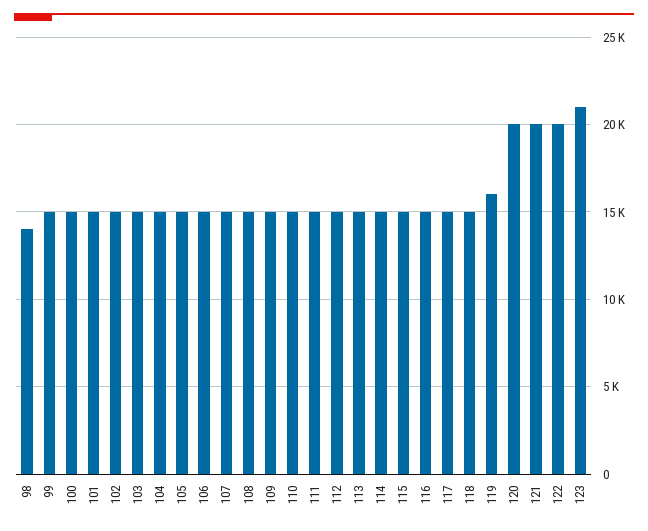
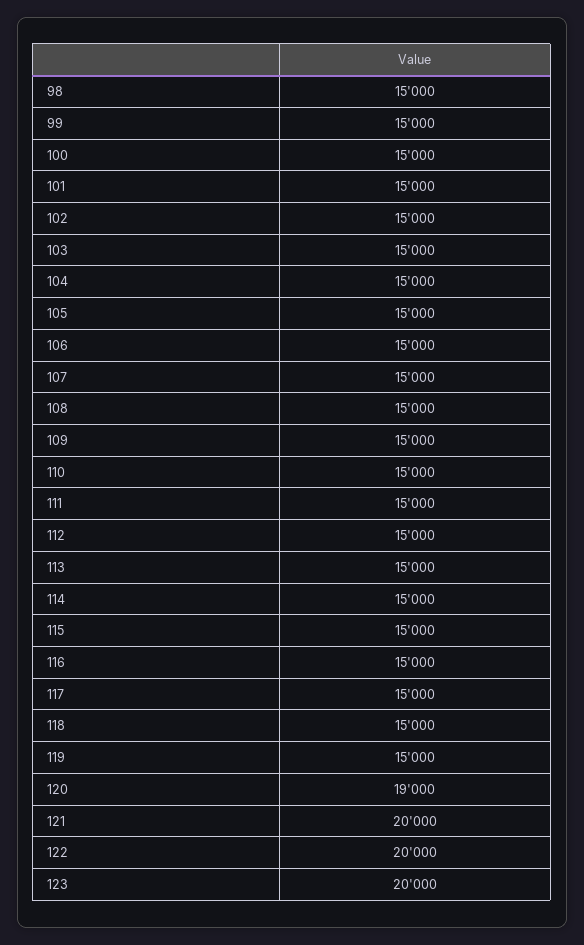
  {
-   "98": 14000,
+   "98": 15000,
    "99": 15000,
    "100": 15000,
    "101": 15000,
    "102": 15000,
    "103": 15000,
    "104": 15000,
    "105": 15000,
    "106": 15000,
    "107": 15000,
    "108": 15000,
    "109": 15000,
    "110": 15000,
    "111": 15000,
    "112": 15000,
    "113": 15000,
    "114": 15000,
    "115": 15000,
    "116": 15000,
    "117": 15000,
    "118": 15000,
-   "119": 16000,
+   "119": 15000,
-   "120": 20000,
+   "120": 19000,
    "121": 20000,
    "122": 20000,
-   "123": 21000
+   "123": 20000
  }

